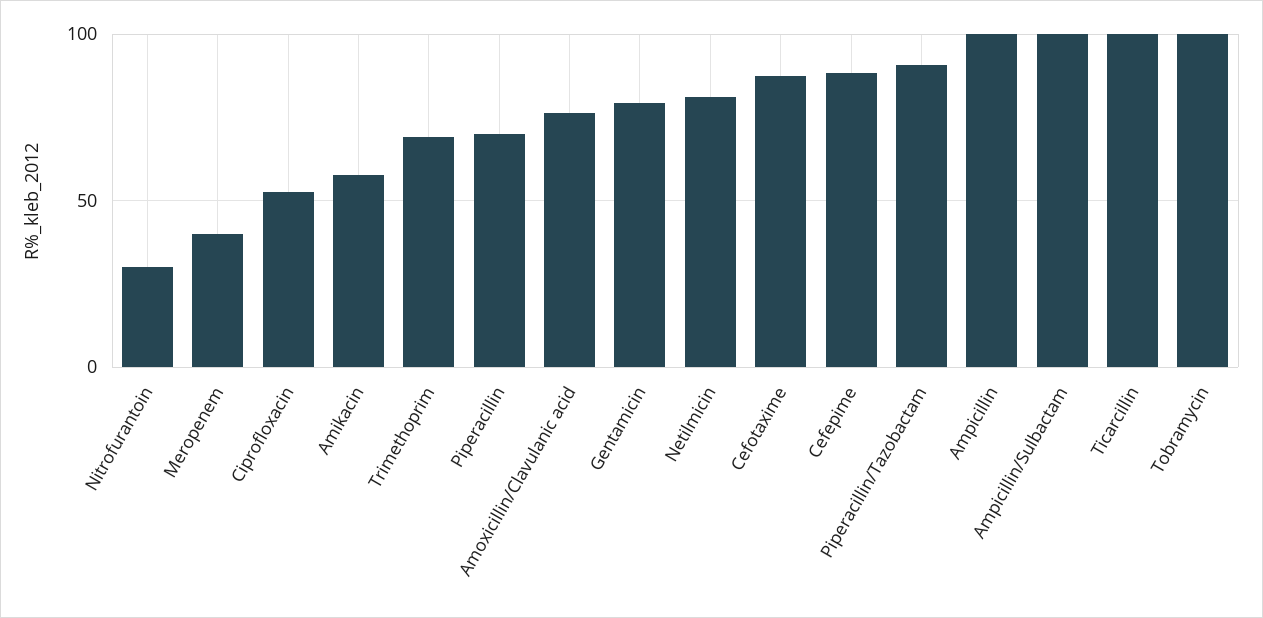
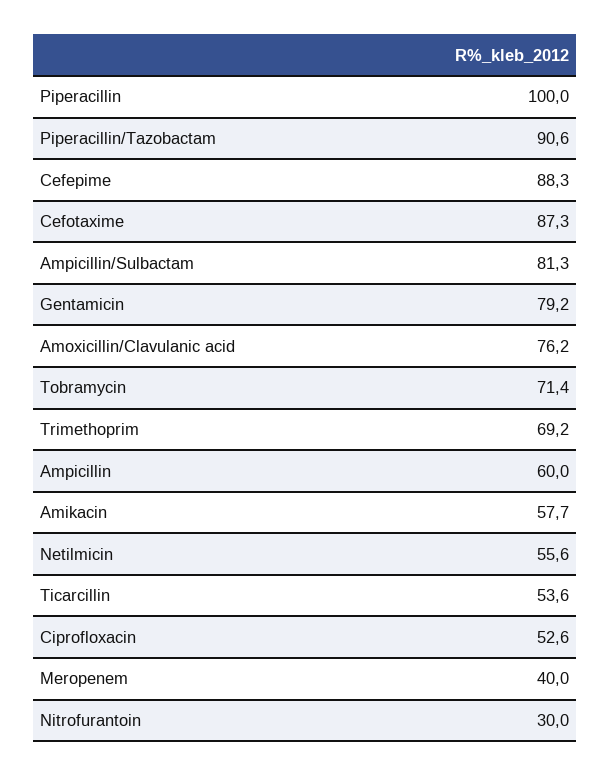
  {
    "Nitrofurantoin": 30,
    "Meropenem": 40,
    "Ciprofloxacin": 52.6,
    "Amikacin": 57.7,
    "Trimethoprim": 69.2,
-   "Piperacillin": 70,
+   "Piperacillin": 100,
    "Amoxicillin/Clavulanic acid": 76.2,
    "Gentamicin": 79.2,
-   "Netilmicin": 80,
+   "Netilmicin": 55.6,
    "Cefotaxime": 87.3,
    "Cefepime": 88.3,
    "Piperacillin/Tazobactam": 90.6,
-   "Ampicillin": 100,
+   "Ampicillin": 60,
-   "Ampicillin/Sulbactam": 100,
+   "Ampicillin/Sulbactam": 81.3,
-   "Ticarcillin": 100,
+   "Ticarcillin": 53.6,
-   "Tobramycin": 100
+   "Tobramycin": 71.4
  }

